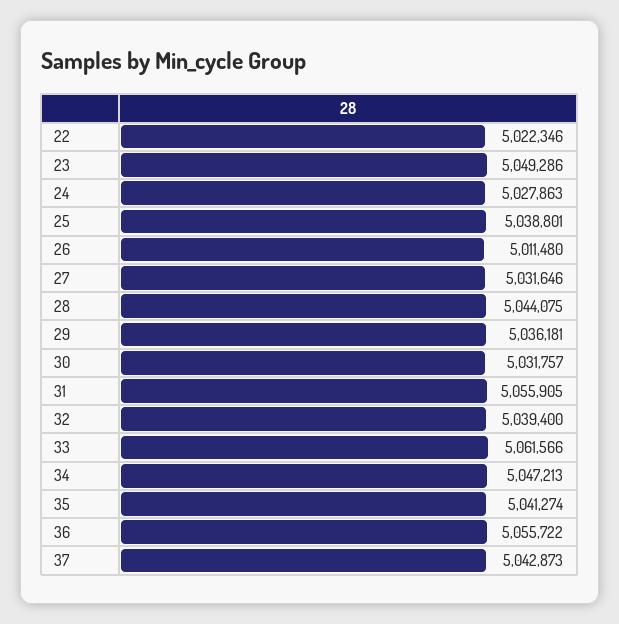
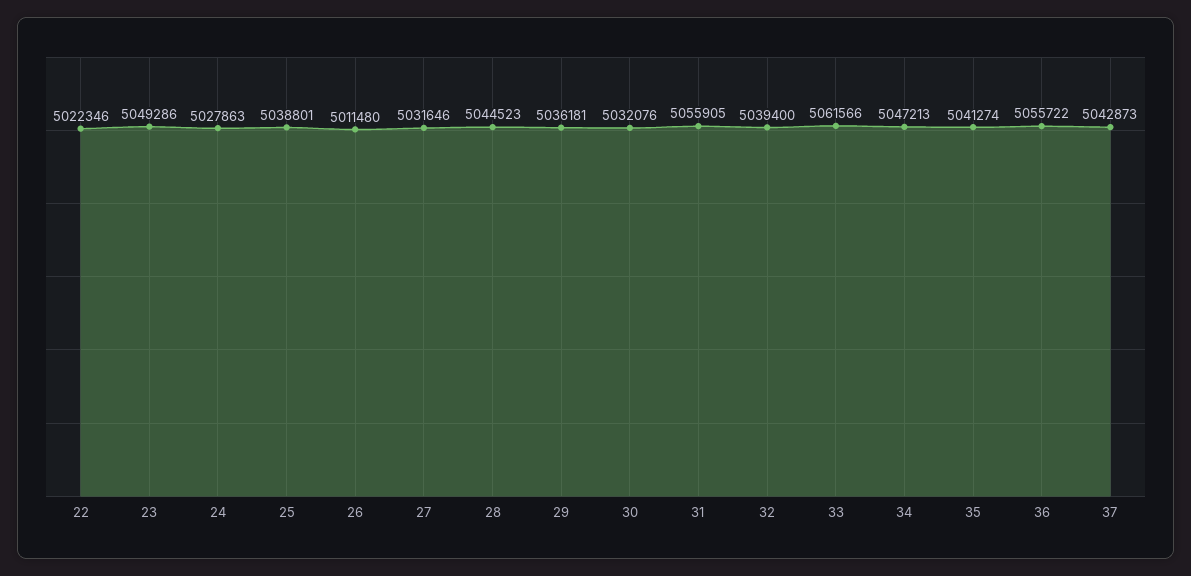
  {
    "22": 5022346,
    "23": 5049286,
    "24": 5027863,
    "25": 5038801,
    "26": 5011480,
    "27": 5031646,
-   "28": 5044075,
+   "28": 5044523,
    "29": 5036181,
-   "30": 5031757,
+   "30": 5032076,
    "31": 5055905,
    "32": 5039400,
    "33": 5061566,
    "34": 5047213,
    "35": 5041274,
    "36": 5055722,
    "37": 5042873
  }

